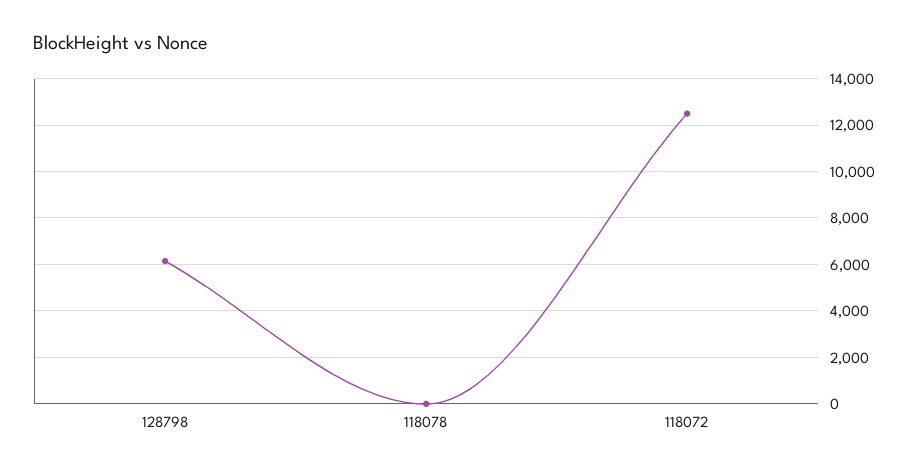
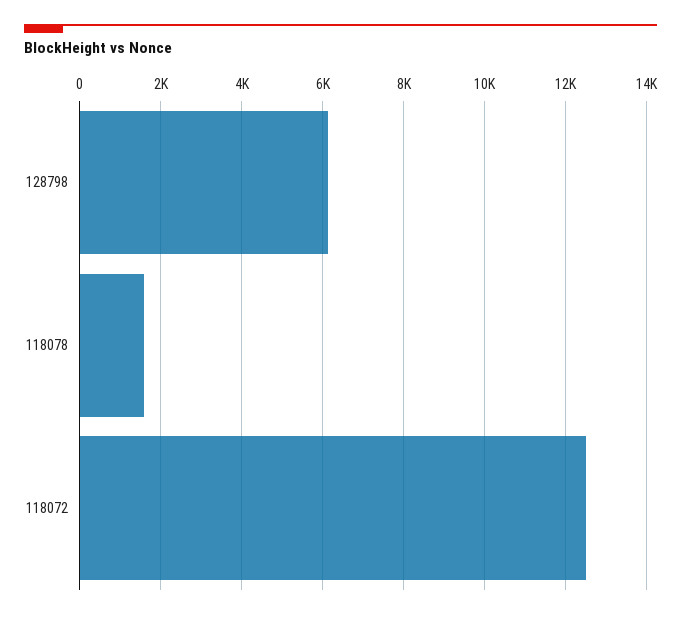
  {
    "128798": 6200,
-   "118078": 0,
+   "118078": 1600,
    "118072": 12400
  }

